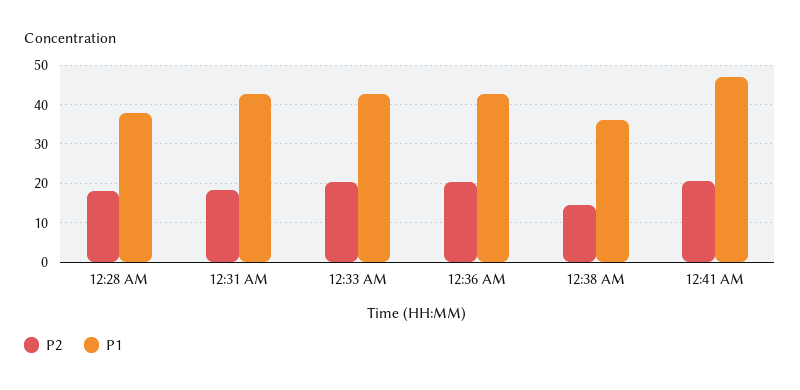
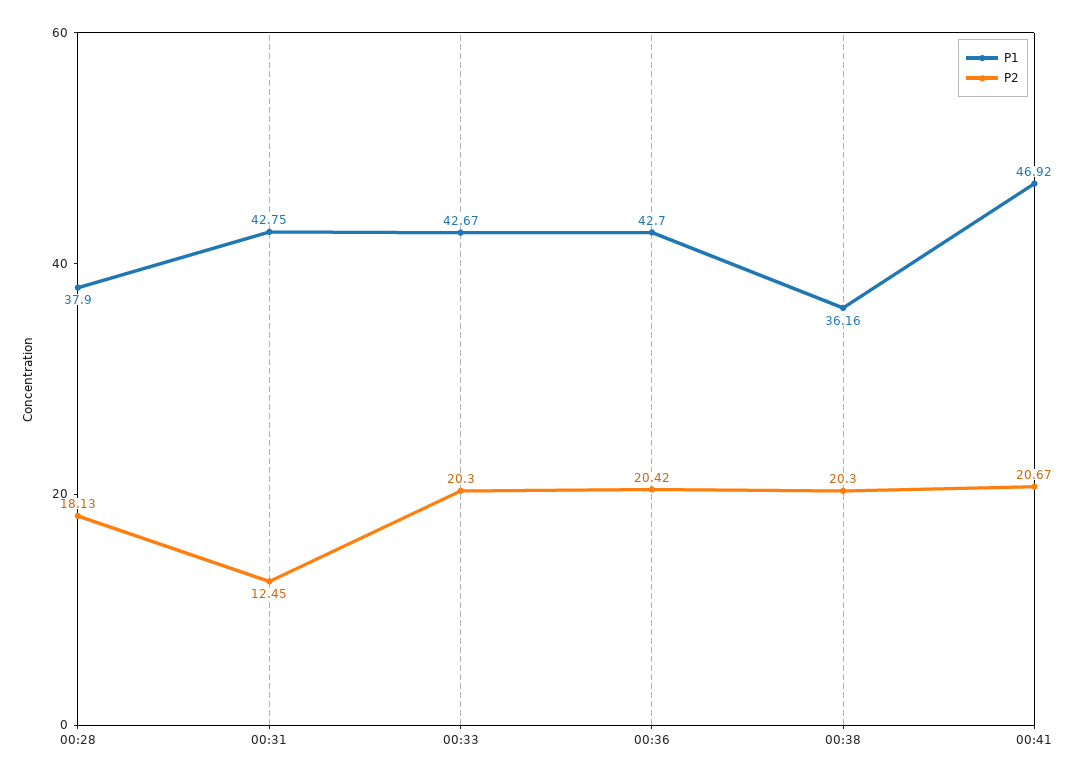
  {
    "P2": {
      "12:28 AM": 18.13,
-     "12:31 AM": 18,
+     "12:31 AM": 12.45,
      "12:33 AM": 20.3,
      "12:36 AM": 20.42,
-     "12:38 AM": 14,
+     "12:38 AM": 20.3,
      "12:41 AM": 20.67
    },
    "P1": {
      "12:28 AM": 37.9,
      "12:31 AM": 42.75,
      "12:33 AM": 42.67,
      "12:36 AM": 42.7,
      "12:38 AM": 36.16,
      "12:41 AM": 46.92
    }
  }

